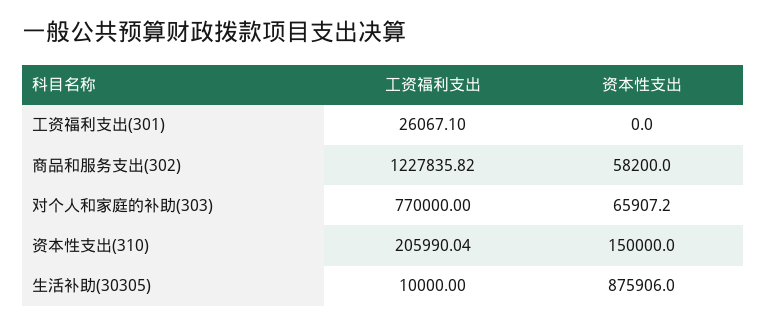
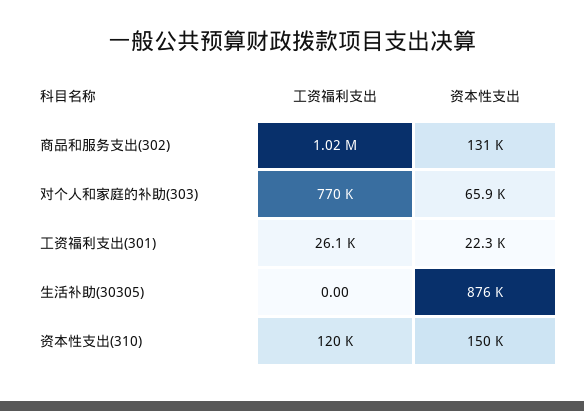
  {
    "工资福利支出": {
      "工资福利支出(301)": 26067.1,
-     "商品和服务支出(302)": 1227835.82,
+     "商品和服务支出(302)": 1020000,
      "对个人和家庭的补助(303)": 770000,
-     "资本性支出(310)": 205990.04,
+     "资本性支出(310)": 120000,
-     "生活补助(30305)": 10000
+     "生活补助(30305)": 0
    },
    "资本性支出": {
-     "工资福利支出(301)": 0,
+     "工资福利支出(301)": 22300,
-     "商品和服务支出(302)": 58200,
+     "商品和服务支出(302)": 131000,
      "对个人和家庭的补助(303)": 65907.2,
      "资本性支出(310)": 150000,
      "生活补助(30305)": 875906
    }
  }

